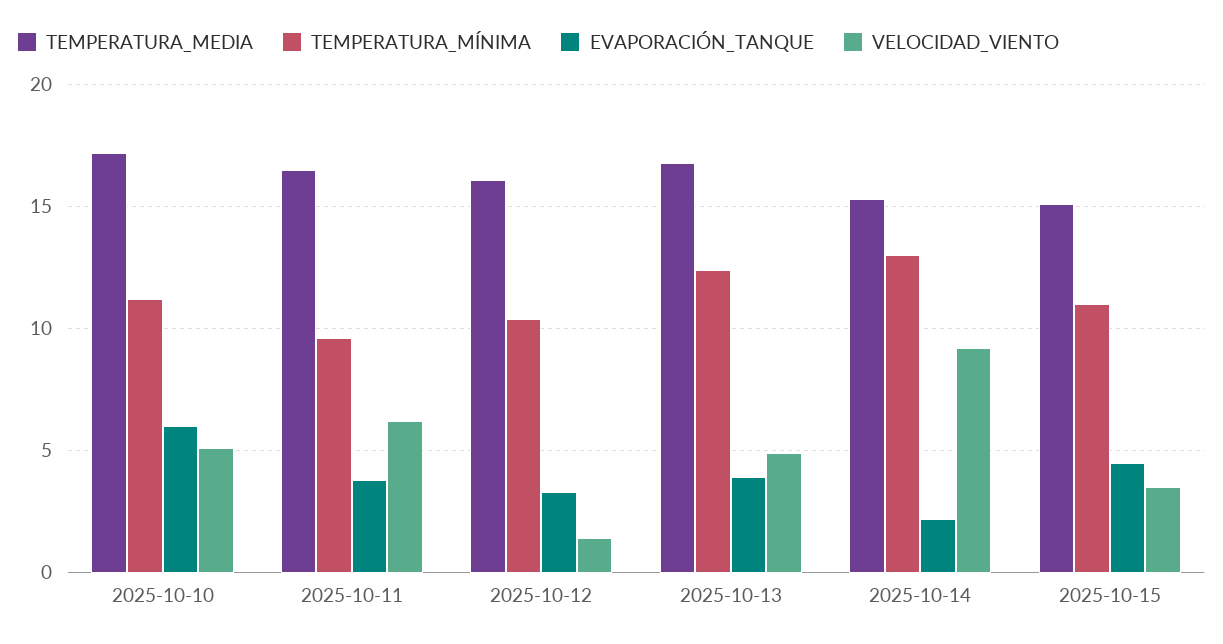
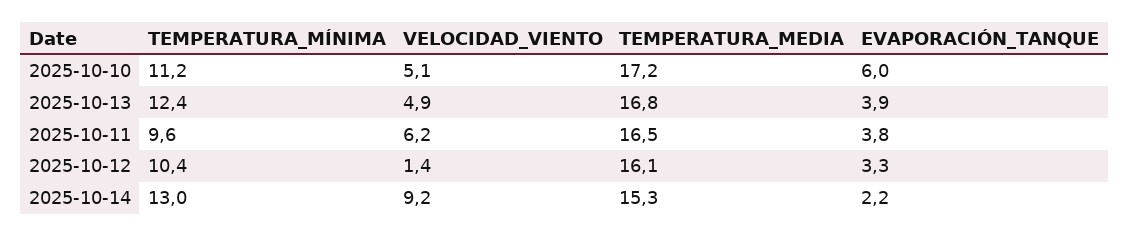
  {
    "TEMPERATURA_MEDIA": {
      "2025-10-10": 17.2,
      "2025-10-11": 16.5,
      "2025-10-12": 16.1,
      "2025-10-13": 16.8,
-     "2025-10-14": 15.3,
+     "2025-10-14": 15.3
-     "2025-10-15": 15
    },
    "TEMPERATURA_MÍNIMA": {
      "2025-10-10": 11.2,
      "2025-10-11": 9.6,
      "2025-10-12": 10.4,
      "2025-10-13": 12.4,
-     "2025-10-14": 13,
+     "2025-10-14": 13
-     "2025-10-15": 11
    },
    "EVAPORACIÓN_TANQUE": {
      "2025-10-10": 6,
      "2025-10-11": 3.8,
      "2025-10-12": 3.3,
      "2025-10-13": 3.9,
-     "2025-10-14": 2.2,
+     "2025-10-14": 2.2
-     "2025-10-15": 4.5
    },
    "VELOCIDAD_VIENTO": {
      "2025-10-10": 5.1,
      "2025-10-11": 6.2,
      "2025-10-12": 1.4,
      "2025-10-13": 4.9,
-     "2025-10-14": 9.2,
+     "2025-10-14": 9.2
-     "2025-10-15": 3.5
    }
  }

